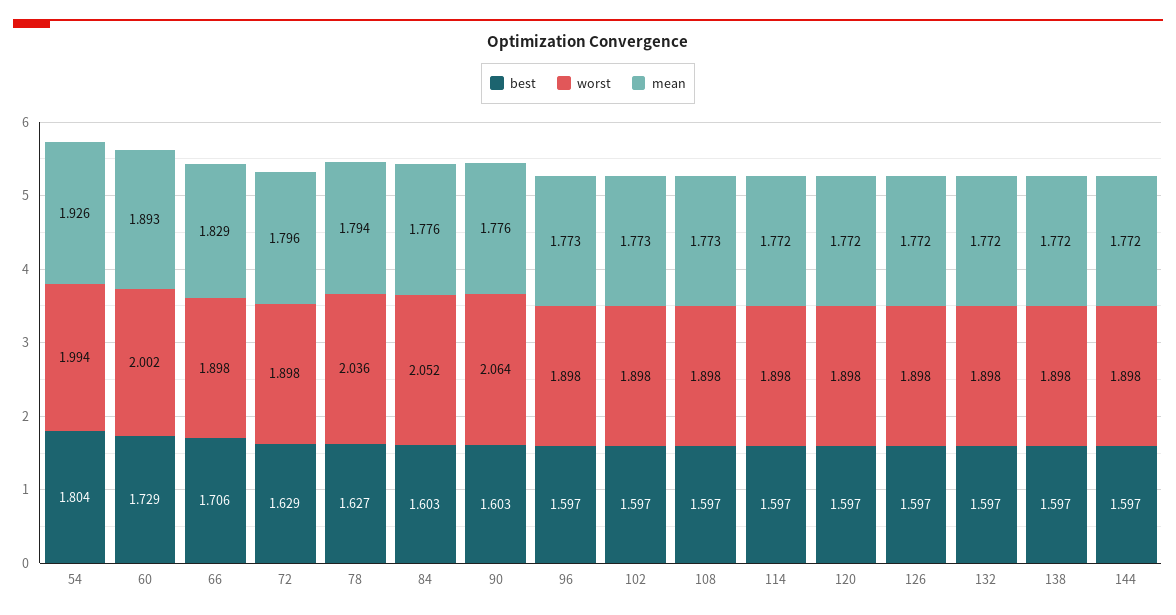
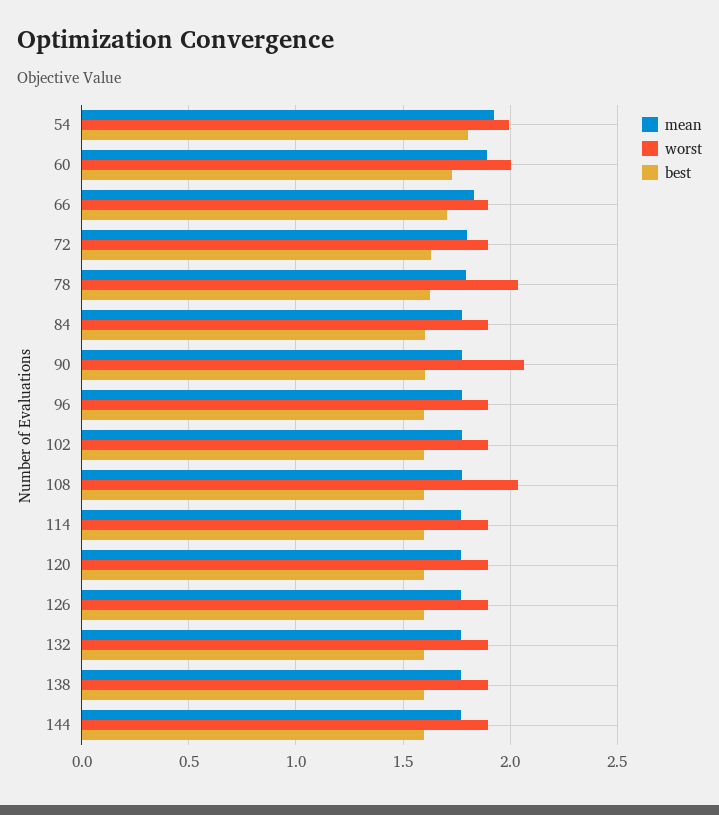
  {
    "best": {
      "54": 1.804,
      "60": 1.729,
      "66": 1.706,
      "72": 1.629,
      "78": 1.627,
      "84": 1.603,
      "90": 1.603,
      "96": 1.597,
      "102": 1.597,
      "108": 1.597,
      "114": 1.597,
      "120": 1.597,
      "126": 1.597,
      "132": 1.597,
      "138": 1.597,
      "144": 1.597
    },
    "worst": {
      "54": 1.994,
      "60": 2.002,
      "66": 1.898,
      "72": 1.898,
      "78": 2.036,
-     "84": 2.052,
+     "84": 1.9,
      "90": 2.064,
      "96": 1.898,
      "102": 1.898,
-     "108": 1.898,
+     "108": 2.05,
      "114": 1.898,
      "120": 1.898,
      "126": 1.898,
      "132": 1.898,
      "138": 1.898,
      "144": 1.898
    },
    "mean": {
      "54": 1.926,
      "60": 1.893,
      "66": 1.829,
      "72": 1.796,
      "78": 1.794,
      "84": 1.776,
      "90": 1.776,
      "96": 1.773,
      "102": 1.773,
      "108": 1.773,
      "114": 1.772,
      "120": 1.772,
      "126": 1.772,
      "132": 1.772,
      "138": 1.772,
      "144": 1.772
    }
  }

